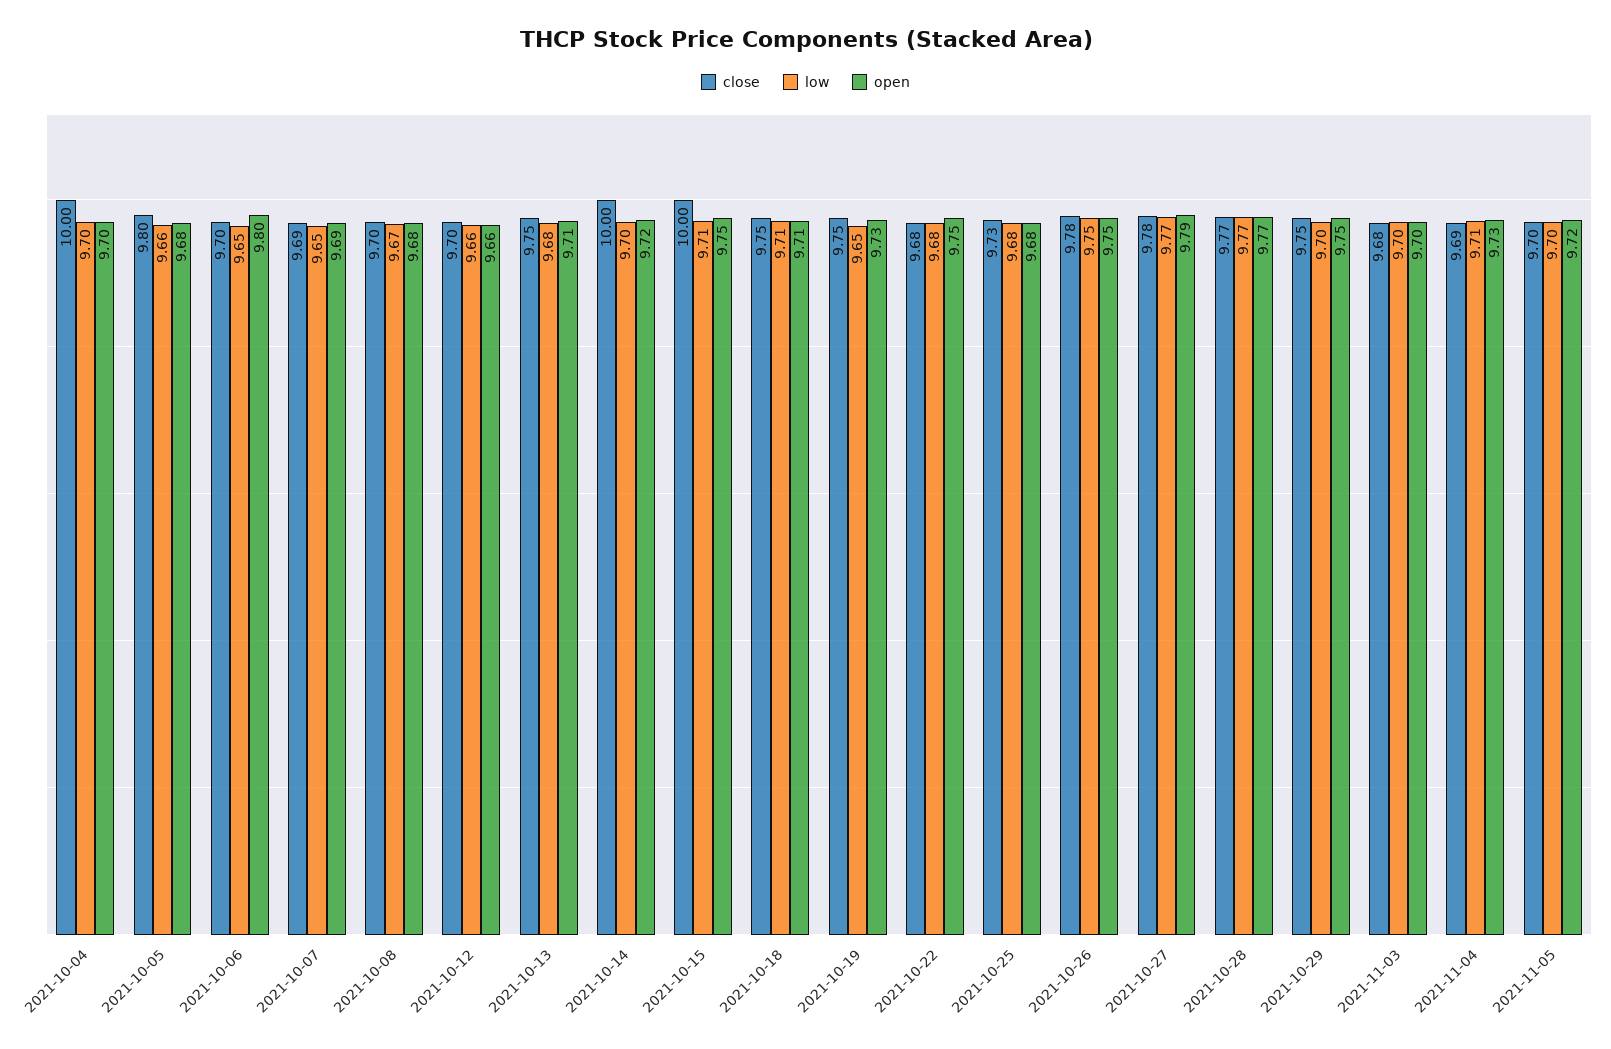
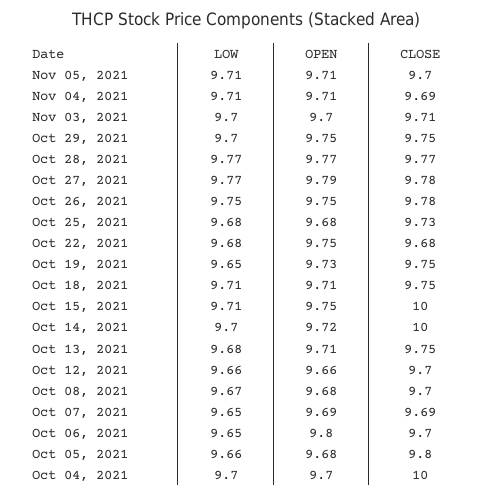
  {
    "close": {
      "2021-10-04": 10,
      "2021-10-05": 9.8,
      "2021-10-06": 9.7,
      "2021-10-07": 9.69,
      "2021-10-08": 9.7,
      "2021-10-12": 9.7,
      "2021-10-13": 9.75,
      "2021-10-14": 10,
      "2021-10-15": 10,
      "2021-10-18": 9.75,
      "2021-10-19": 9.75,
      "2021-10-22": 9.68,
      "2021-10-25": 9.73,
      "2021-10-26": 9.78,
      "2021-10-27": 9.78,
      "2021-10-28": 9.77,
      "2021-10-29": 9.75,
-     "2021-11-03": 9.68,
+     "2021-11-03": 9.71,
      "2021-11-04": 9.69,
      "2021-11-05": 9.7
    },
    "low": {
      "2021-10-04": 9.7,
      "2021-10-05": 9.66,
      "2021-10-06": 9.65,
      "2021-10-07": 9.65,
      "2021-10-08": 9.67,
      "2021-10-12": 9.66,
      "2021-10-13": 9.68,
      "2021-10-14": 9.7,
      "2021-10-15": 9.71,
      "2021-10-18": 9.71,
      "2021-10-19": 9.65,
      "2021-10-22": 9.68,
      "2021-10-25": 9.68,
      "2021-10-26": 9.75,
      "2021-10-27": 9.77,
      "2021-10-28": 9.77,
      "2021-10-29": 9.7,
      "2021-11-03": 9.7,
      "2021-11-04": 9.71,
-     "2021-11-05": 9.7
+     "2021-11-05": 9.71
    },
    "open": {
      "2021-10-04": 9.7,
      "2021-10-05": 9.68,
      "2021-10-06": 9.8,
      "2021-10-07": 9.69,
      "2021-10-08": 9.68,
      "2021-10-12": 9.66,
      "2021-10-13": 9.71,
      "2021-10-14": 9.72,
      "2021-10-15": 9.75,
      "2021-10-18": 9.71,
      "2021-10-19": 9.73,
      "2021-10-22": 9.75,
      "2021-10-25": 9.68,
      "2021-10-26": 9.75,
      "2021-10-27": 9.79,
      "2021-10-28": 9.77,
      "2021-10-29": 9.75,
      "2021-11-03": 9.7,
-     "2021-11-04": 9.73,
+     "2021-11-04": 9.71,
-     "2021-11-05": 9.72
+     "2021-11-05": 9.71
    }
  }

